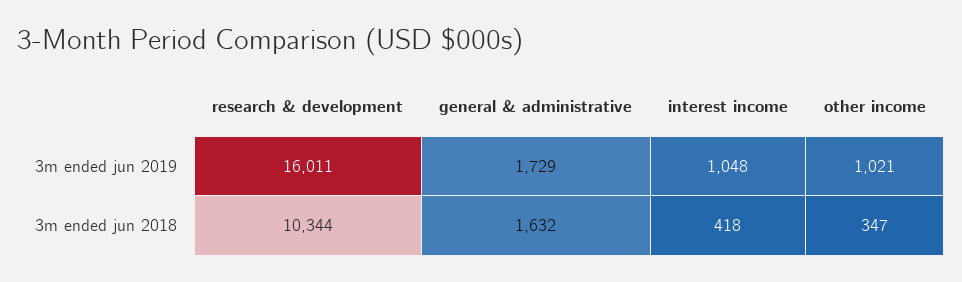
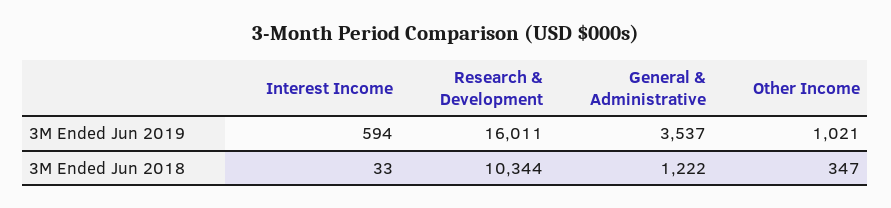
  {
    "research & development": {
      "3m ended jun 2019": 16011,
      "3m ended jun 2018": 10344
    },
    "general & administrative": {
-     "3m ended jun 2019": 1729,
+     "3m ended jun 2019": 3537,
-     "3m ended jun 2018": 1632
+     "3m ended jun 2018": 1222
    },
    "interest income": {
-     "3m ended jun 2019": 1048,
+     "3m ended jun 2019": 594,
-     "3m ended jun 2018": 418
+     "3m ended jun 2018": 33
    },
    "other income": {
      "3m ended jun 2019": 1021,
      "3m ended jun 2018": 347
    }
  }

